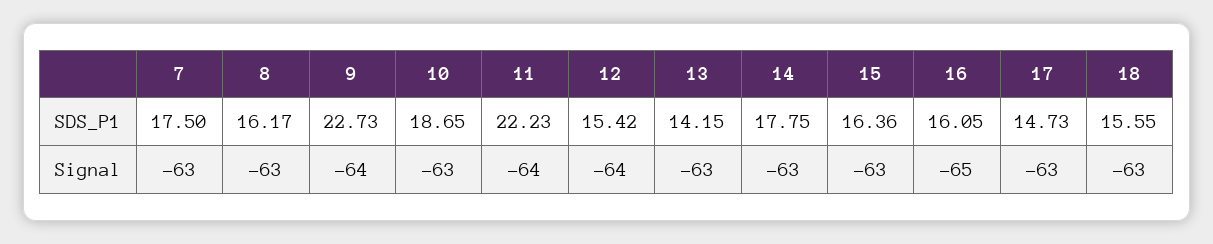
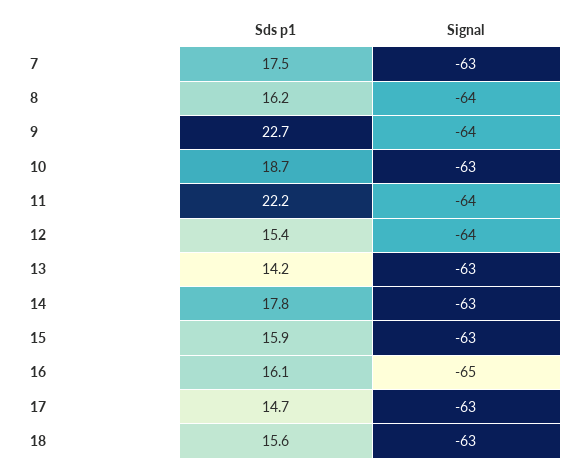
  {
    "7": {
      "SDS_P1": 17.5,
      "Signal": -63
    },
    "8": {
      "SDS_P1": 16.17,
-     "Signal": -63
+     "Signal": -64
    },
    "9": {
      "SDS_P1": 22.73,
      "Signal": -64
    },
    "10": {
      "SDS_P1": 18.65,
      "Signal": -63
    },
    "11": {
      "SDS_P1": 22.23,
      "Signal": -64
    },
    "12": {
      "SDS_P1": 15.42,
      "Signal": -64
    },
    "13": {
      "SDS_P1": 14.15,
      "Signal": -63
    },
    "14": {
      "SDS_P1": 17.75,
      "Signal": -63
    },
    "15": {
-     "SDS_P1": 16.36,
+     "SDS_P1": 15.9,
      "Signal": -63
    },
    "16": {
      "SDS_P1": 16.05,
      "Signal": -65
    },
    "17": {
      "SDS_P1": 14.73,
      "Signal": -63
    },
    "18": {
      "SDS_P1": 15.55,
      "Signal": -63
    }
  }

